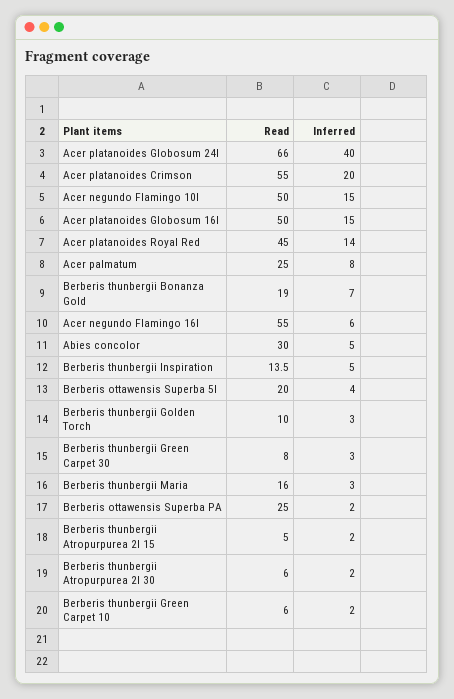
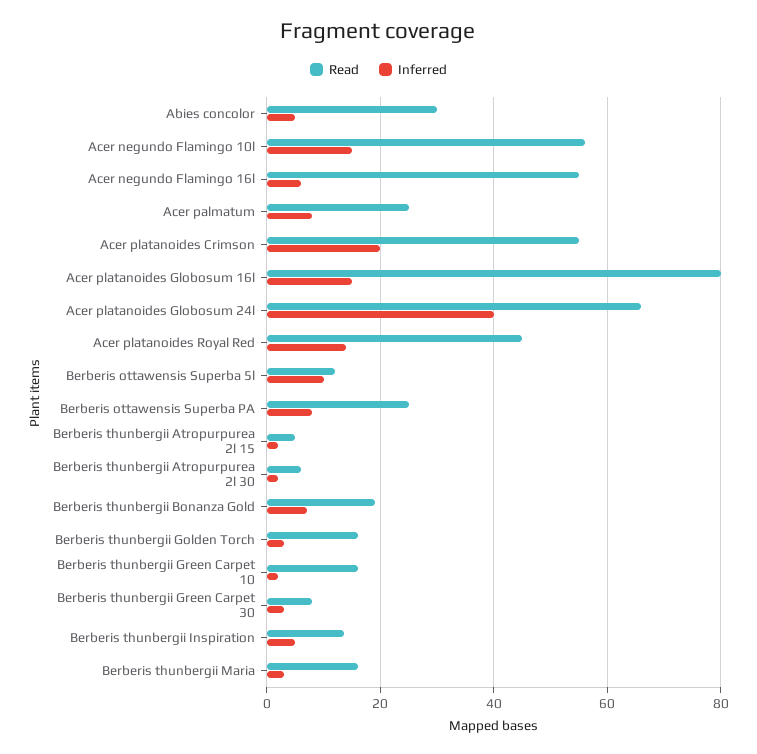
  {
    "Read": {
      "Acer platanoides Globosum 24l": 66,
      "Acer platanoides Crimson": 55,
-     "Acer negundo Flamingo 10l": 50,
+     "Acer negundo Flamingo 10l": 56,
-     "Acer platanoides Globosum 16l": 50,
+     "Acer platanoides Globosum 16l": 80,
      "Acer platanoides Royal Red": 45,
      "Acer palmatum": 25,
      "Berberis thunbergii Bonanza Gold": 19,
      "Acer negundo Flamingo 16l": 55,
      "Abies concolor": 30,
      "Berberis thunbergii Inspiration": 13.5,
-     "Berberis ottawensis Superba 5l": 20,
+     "Berberis ottawensis Superba 5l": 12,
-     "Berberis thunbergii Golden Torch": 10,
+     "Berberis thunbergii Golden Torch": 16,
      "Berberis thunbergii Green Carpet 30": 8,
      "Berberis thunbergii Maria": 16,
      "Berberis ottawensis Superba PA": 25,
      "Berberis thunbergii Atropurpurea 2l 15": 5,
      "Berberis thunbergii Atropurpurea 2l 30": 6,
-     "Berberis thunbergii Green Carpet 10": 6
+     "Berberis thunbergii Green Carpet 10": 16
    },
    "Inferred": {
      "Acer platanoides Globosum 24l": 40,
      "Acer platanoides Crimson": 20,
      "Acer negundo Flamingo 10l": 15,
      "Acer platanoides Globosum 16l": 15,
      "Acer platanoides Royal Red": 14,
      "Acer palmatum": 8,
      "Berberis thunbergii Bonanza Gold": 7,
      "Acer negundo Flamingo 16l": 6,
      "Abies concolor": 5,
      "Berberis thunbergii Inspiration": 5,
-     "Berberis ottawensis Superba 5l": 4,
+     "Berberis ottawensis Superba 5l": 10,
      "Berberis thunbergii Golden Torch": 3,
      "Berberis thunbergii Green Carpet 30": 3,
      "Berberis thunbergii Maria": 3,
-     "Berberis ottawensis Superba PA": 2,
+     "Berberis ottawensis Superba PA": 8,
      "Berberis thunbergii Atropurpurea 2l 15": 2,
      "Berberis thunbergii Atropurpurea 2l 30": 2,
      "Berberis thunbergii Green Carpet 10": 2
    }
  }

